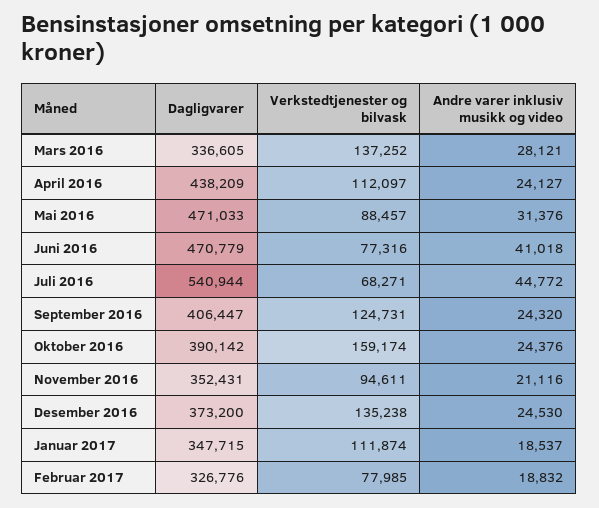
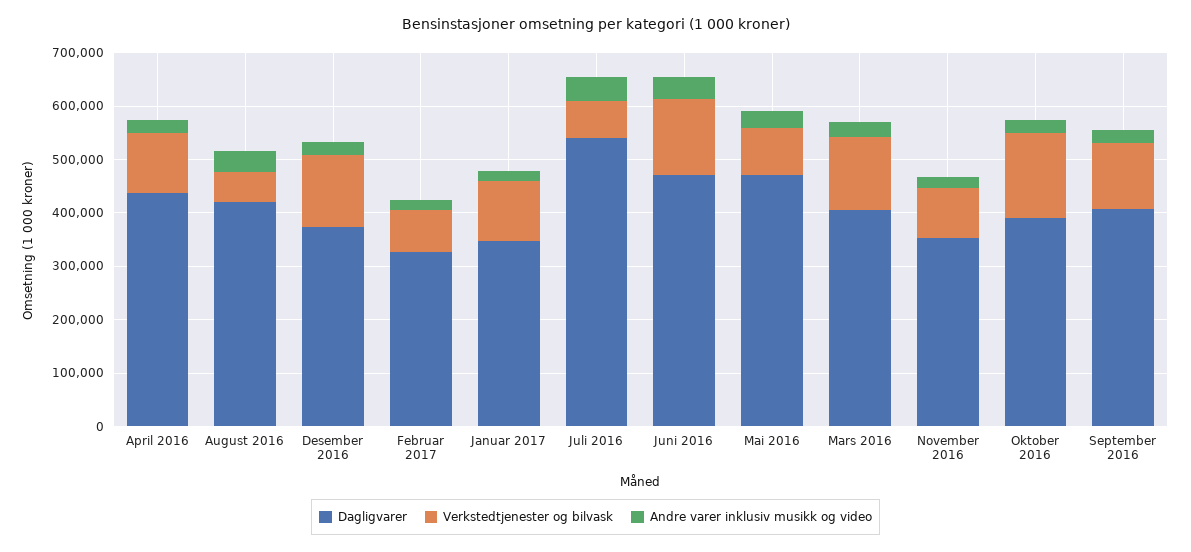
  {
    "Dagligvarer": {
-     "Mars 2016": 336605,
+     "Mars 2016": 400000,
      "April 2016": 438209,
      "Mai 2016": 471033,
      "Juni 2016": 470779,
      "Juli 2016": 540944,
      "September 2016": 406447,
      "Oktober 2016": 390142,
      "November 2016": 352431,
      "Desember 2016": 373200,
      "Januar 2017": 347715,
-     "Februar 2017": 326776
+     "Februar 2017": 326776,
+     "August 2016": 420000
    },
    "Verkstedtjenester og bilvask": {
      "Mars 2016": 137252,
      "April 2016": 112097,
      "Mai 2016": 88457,
-     "Juni 2016": 77316,
+     "Juni 2016": 140000,
      "Juli 2016": 68271,
      "September 2016": 124731,
      "Oktober 2016": 159174,
      "November 2016": 94611,
      "Desember 2016": 135238,
      "Januar 2017": 111874,
-     "Februar 2017": 77985
+     "Februar 2017": 77985,
+     "August 2016": 60000
    },
    "Andre varer inklusiv musikk og video": {
      "Mars 2016": 28121,
      "April 2016": 24127,
      "Mai 2016": 31376,
      "Juni 2016": 41018,
      "Juli 2016": 44772,
      "September 2016": 24320,
      "Oktober 2016": 24376,
      "November 2016": 21116,
      "Desember 2016": 24530,
      "Januar 2017": 18537,
-     "Februar 2017": 18832
+     "Februar 2017": 18832,
+     "August 2016": 40000
    }
  }

